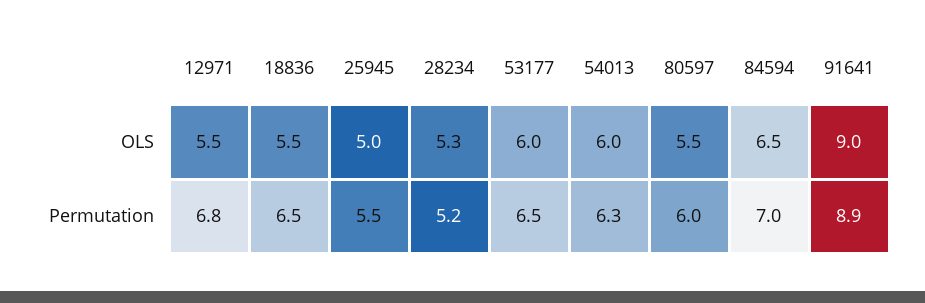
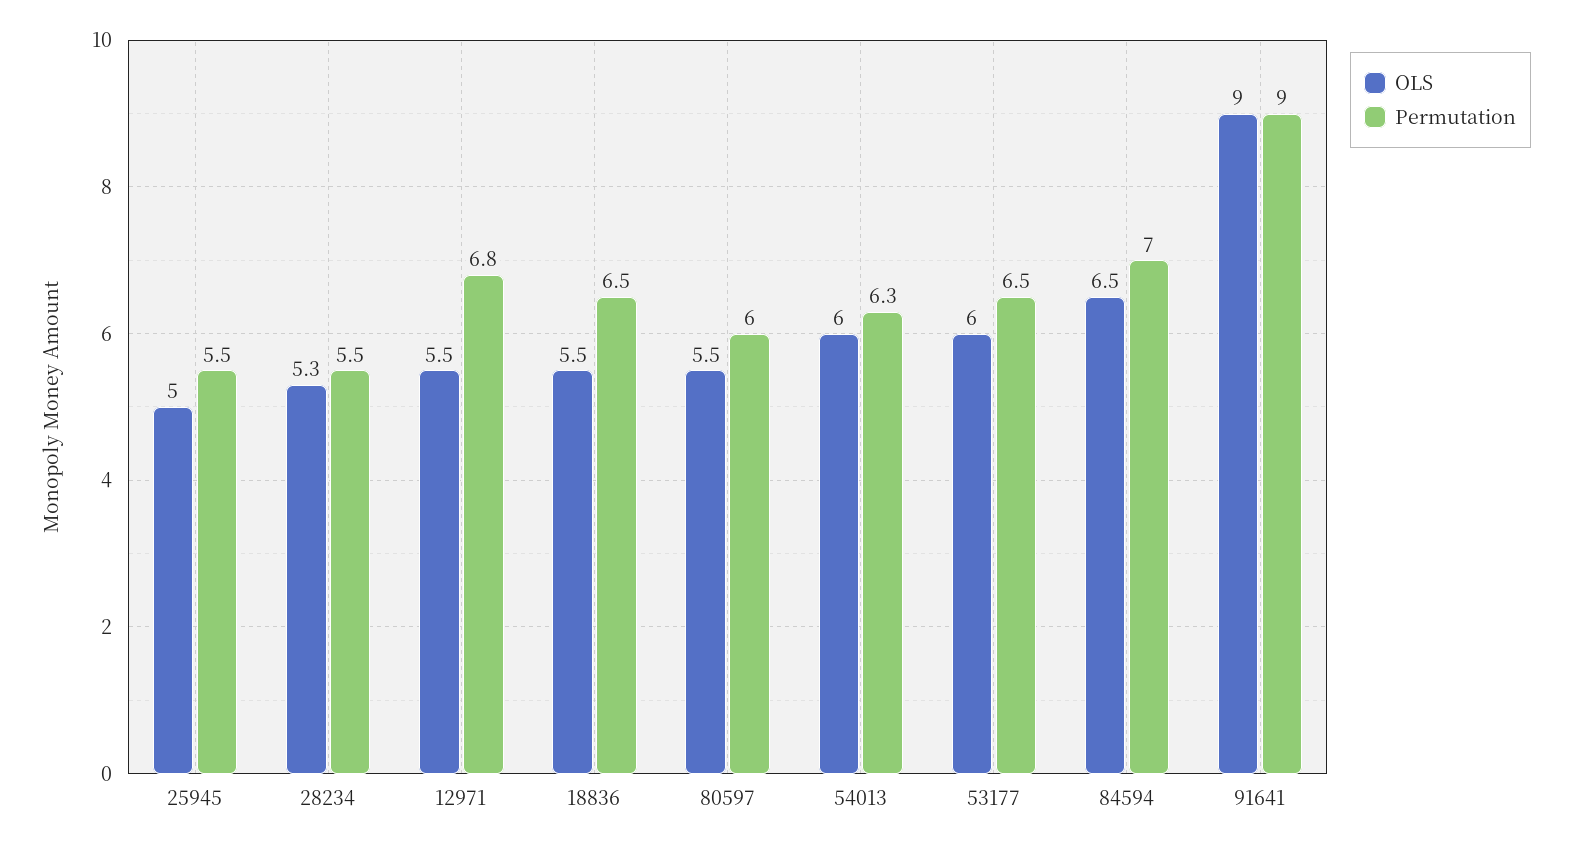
  {
    "OLS": {
      "12971": 5.5,
      "18836": 5.5,
      "25945": 5,
      "28234": 5.3,
      "53177": 6,
      "54013": 6,
      "80597": 5.5,
      "84594": 6.5,
      "91641": 9
    },
    "Permutation": {
      "12971": 6.8,
      "18836": 6.5,
      "25945": 5.5,
-     "28234": 5.2,
+     "28234": 5.5,
      "53177": 6.5,
      "54013": 6.3,
      "80597": 6,
      "84594": 7,
-     "91641": 8.9
+     "91641": 9
    }
  }

